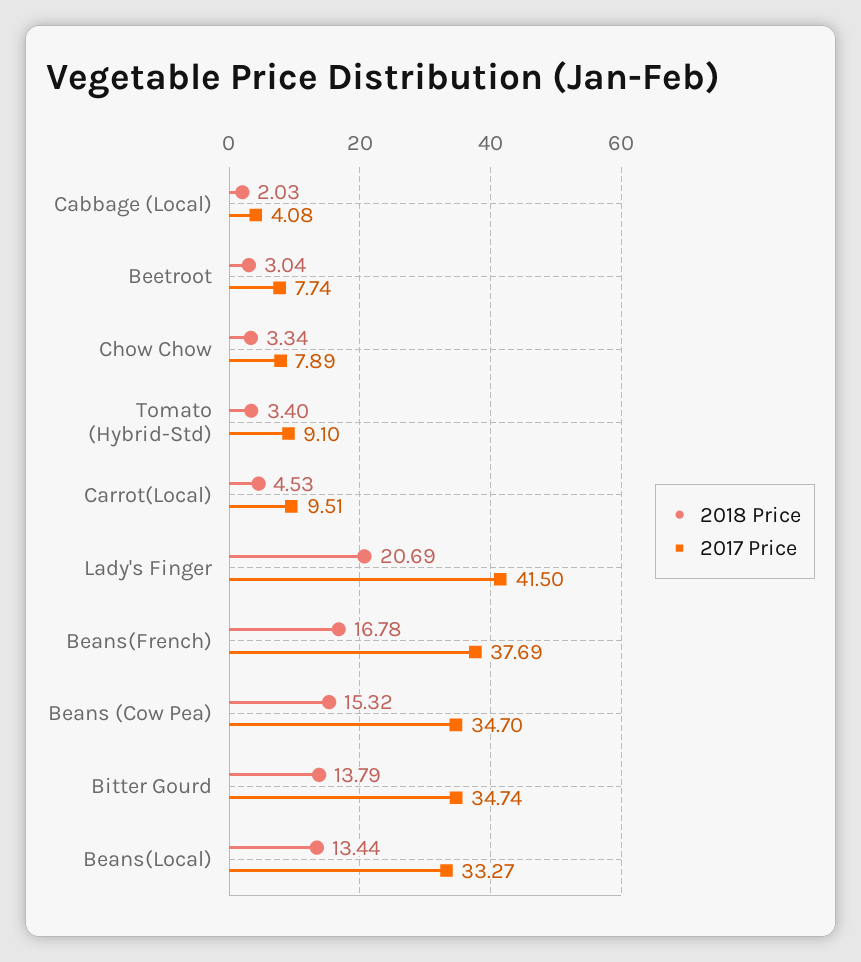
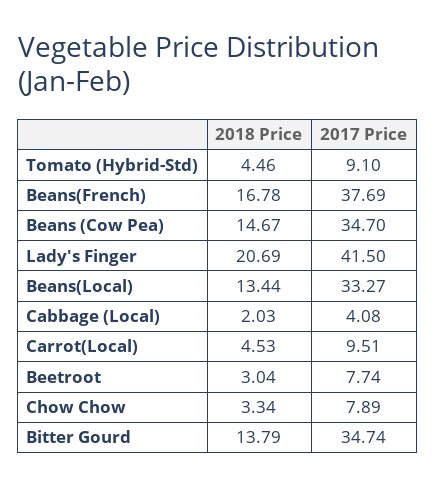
  {
    "2018 Price": {
      "Cabbage (Local)": 2.03,
      "Beetroot": 3.04,
      "Chow Chow": 3.34,
-     "Tomato (Hybrid-Std)": 3.4,
+     "Tomato (Hybrid-Std)": 4.46,
      "Carrot(Local)": 4.53,
      "Lady's Finger": 20.69,
      "Beans(French)": 16.78,
-     "Beans (Cow Pea)": 15.32,
+     "Beans (Cow Pea)": 14.67,
      "Bitter Gourd": 13.79,
      "Beans(Local)": 13.44
    },
    "2017 Price": {
      "Cabbage (Local)": 4.08,
      "Beetroot": 7.74,
      "Chow Chow": 7.89,
      "Tomato (Hybrid-Std)": 9.1,
      "Carrot(Local)": 9.51,
      "Lady's Finger": 41.5,
      "Beans(French)": 37.69,
      "Beans (Cow Pea)": 34.7,
      "Bitter Gourd": 34.74,
      "Beans(Local)": 33.27
    }
  }

